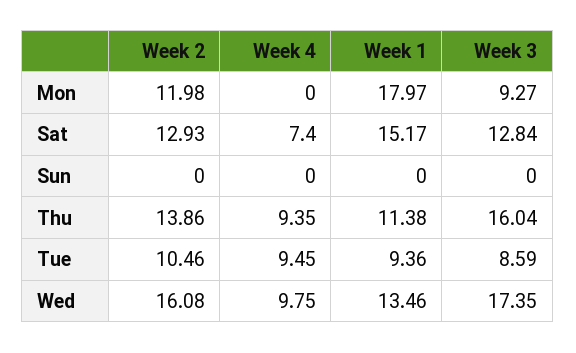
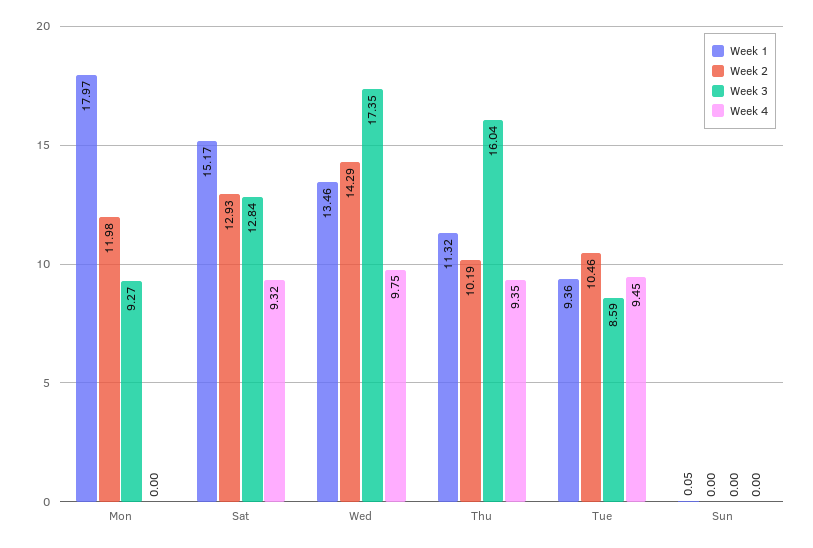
  {
    "Week 2": {
      "Mon": 11.98,
      "Sat": 12.93,
      "Sun": 0,
-     "Thu": 13.86,
+     "Thu": 10.19,
      "Tue": 10.46,
-     "Wed": 16.08
+     "Wed": 14.29
    },
    "Week 4": {
      "Mon": 0,
-     "Sat": 7.4,
+     "Sat": 9.32,
      "Sun": 0,
      "Thu": 9.35,
      "Tue": 9.45,
      "Wed": 9.75
    },
    "Week 1": {
      "Mon": 17.97,
      "Sat": 15.17,
-     "Sun": 0,
+     "Sun": 0.05,
-     "Thu": 11.38,
+     "Thu": 11.32,
      "Tue": 9.36,
      "Wed": 13.46
    },
    "Week 3": {
      "Mon": 9.27,
      "Sat": 12.84,
      "Sun": 0,
      "Thu": 16.04,
      "Tue": 8.59,
      "Wed": 17.35
    }
  }

